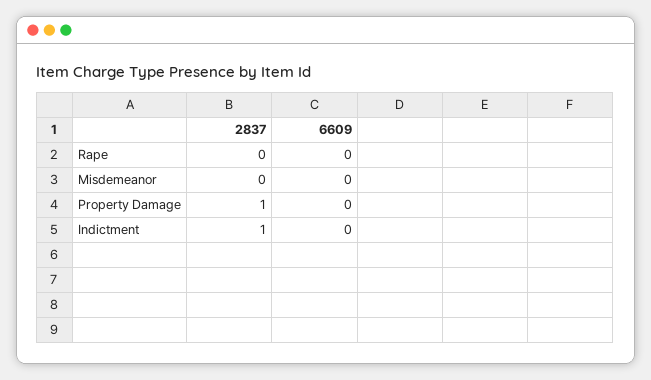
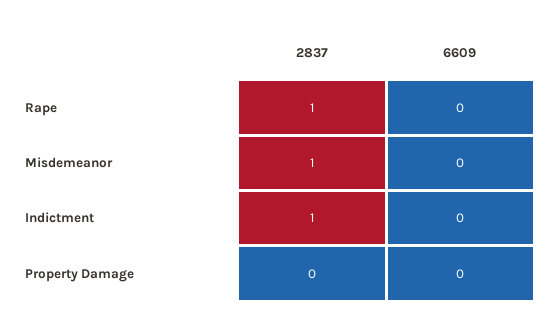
  {
    "2837": {
-     "Rape": 0,
+     "Rape": 1,
-     "Misdemeanor": 0,
+     "Misdemeanor": 1,
-     "Property Damage": 1,
+     "Property Damage": 0,
      "Indictment": 1
    },
    "6609": {
      "Rape": 0,
      "Misdemeanor": 0,
      "Property Damage": 0,
      "Indictment": 0
    }
  }

